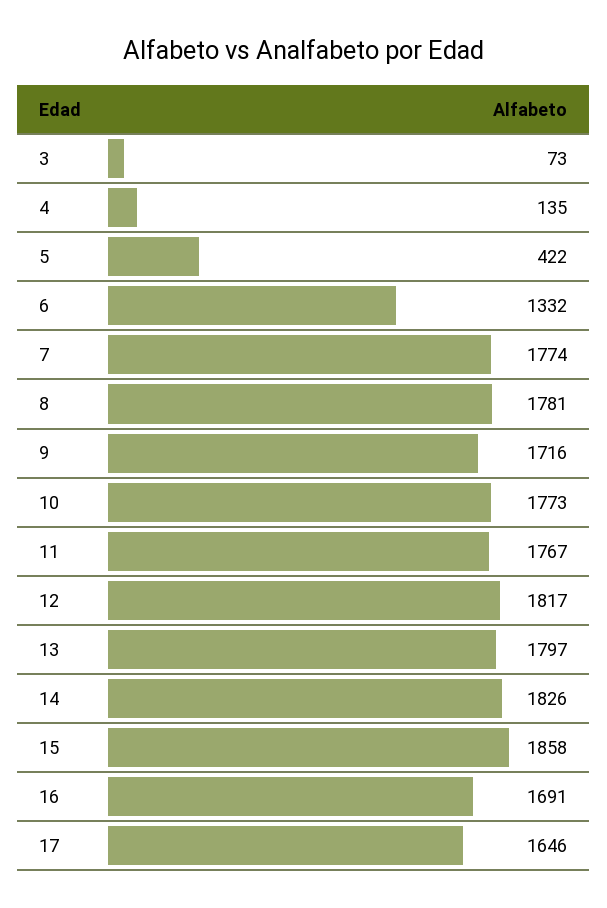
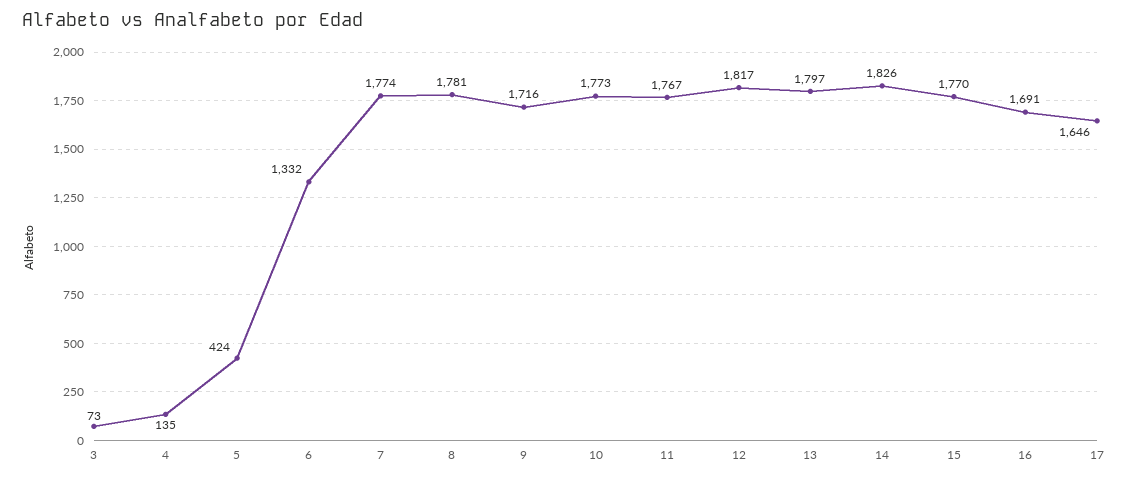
  {
    "3": 73,
    "4": 135,
-   "5": 422,
+   "5": 424,
    "6": 1332,
    "7": 1774,
    "8": 1781,
    "9": 1716,
    "10": 1773,
    "11": 1767,
    "12": 1817,
    "13": 1797,
    "14": 1826,
-   "15": 1858,
+   "15": 1770,
    "16": 1691,
    "17": 1646
  }

